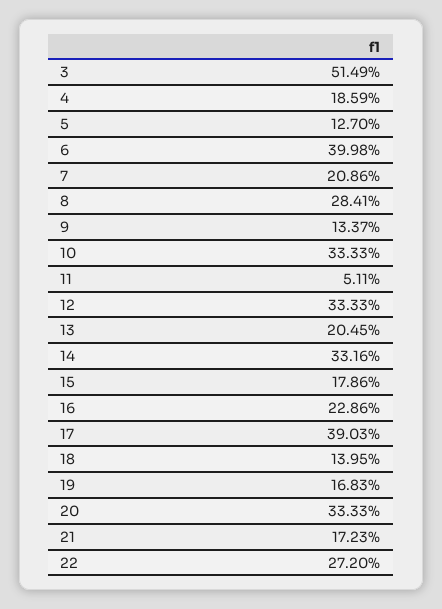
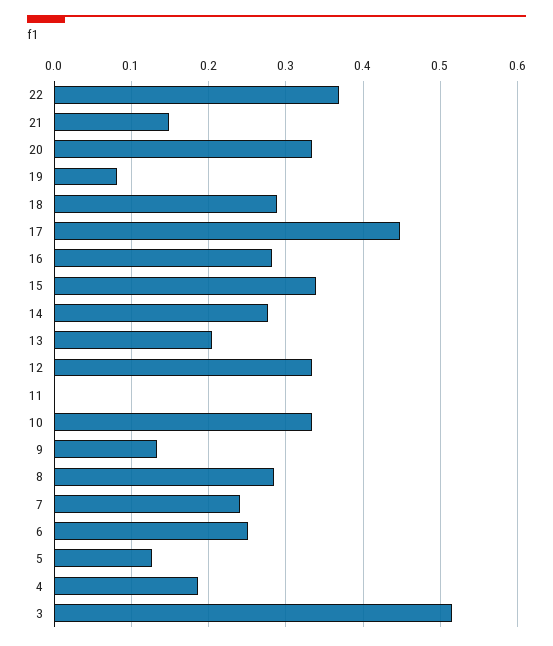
  {
    "3": 0.5149,
    "4": 0.1859,
    "5": 0.127,
-   "6": 0.3998,
+   "6": 0.25,
-   "7": 0.2086,
+   "7": 0.24,
    "8": 0.2841,
    "9": 0.1337,
    "10": 0.3333,
-   "11": 0.0511,
+   "11": 0,
    "12": 0.3333,
    "13": 0.2045,
-   "14": 0.3316,
+   "14": 0.28,
-   "15": 0.1786,
+   "15": 0.34,
-   "16": 0.2286,
+   "16": 0.28,
-   "17": 0.3903,
+   "17": 0.45,
-   "18": 0.1395,
+   "18": 0.29,
-   "19": 0.1683,
+   "19": 0.08,
    "20": 0.3333,
-   "21": 0.1723,
+   "21": 0.15,
-   "22": 0.272
+   "22": 0.37
  }

